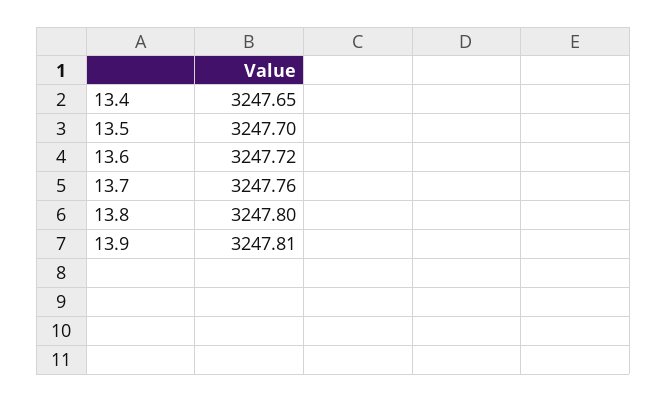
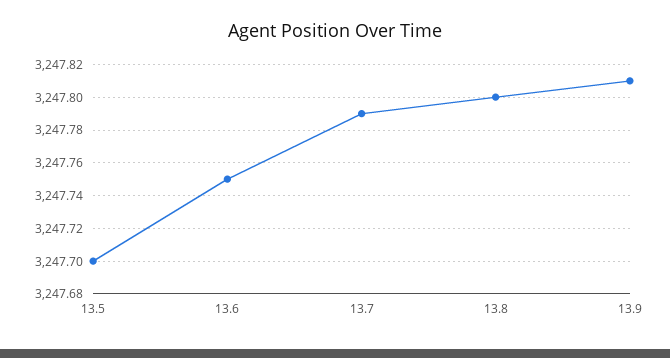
  {
-   "13.4": 3247.65,
    "13.5": 3247.7,
-   "13.6": 3247.72,
+   "13.6": 3247.75,
-   "13.7": 3247.76,
+   "13.7": 3247.79,
    "13.8": 3247.8,
    "13.9": 3247.81
  }

